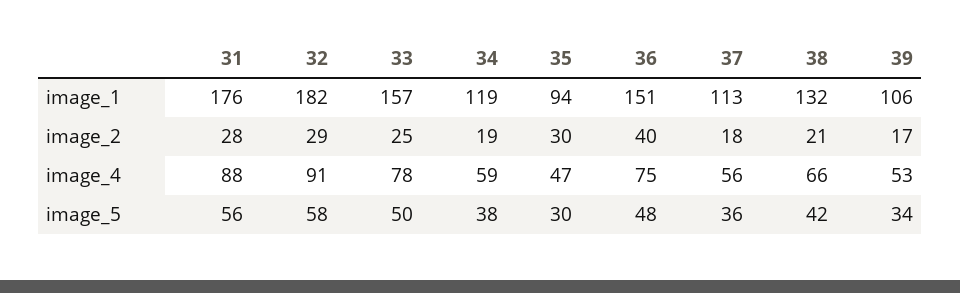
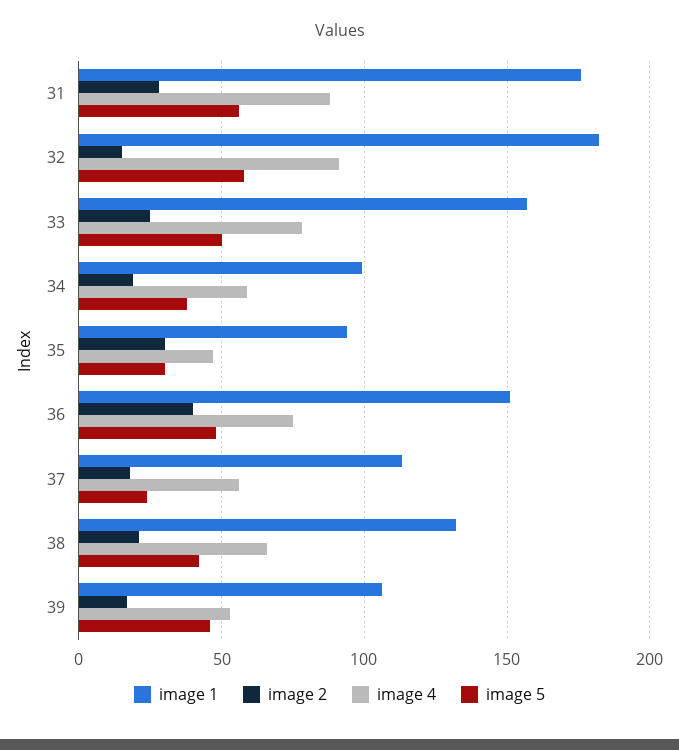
  {
    "image_1": {
      "31": 176,
      "32": 182,
      "33": 157,
-     "34": 119,
+     "34": 100,
      "35": 94,
      "36": 151,
      "37": 113,
      "38": 132,
      "39": 106
    },
    "image_2": {
      "31": 28,
-     "32": 29,
+     "32": 15,
      "33": 25,
      "34": 19,
      "35": 30,
      "36": 40,
      "37": 18,
      "38": 21,
      "39": 17
    },
    "image_4": {
      "31": 88,
      "32": 91,
      "33": 78,
      "34": 59,
      "35": 47,
      "36": 75,
      "37": 56,
      "38": 66,
      "39": 53
    },
    "image_5": {
      "31": 56,
      "32": 58,
      "33": 50,
      "34": 38,
      "35": 30,
      "36": 48,
-     "37": 36,
+     "37": 25,
      "38": 42,
-     "39": 34
+     "39": 45
    }
  }

